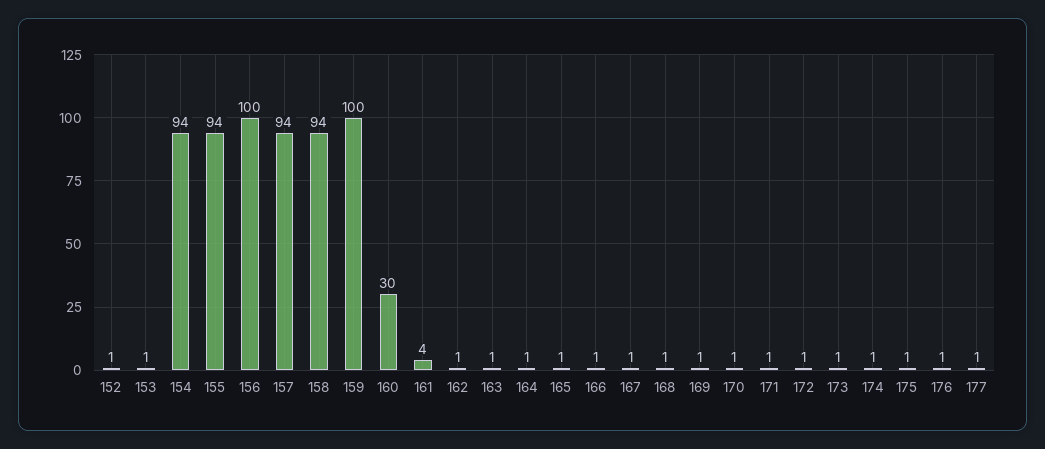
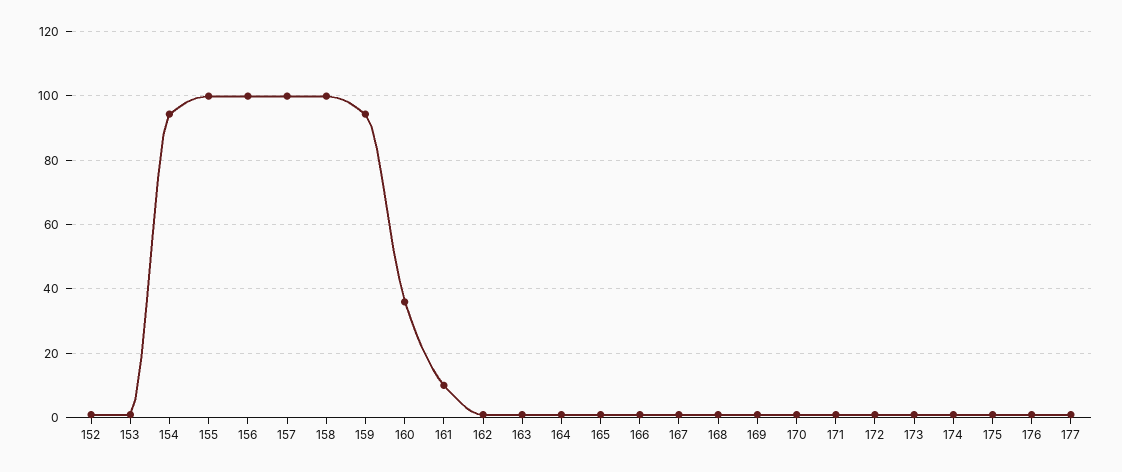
  {
    "152": 1,
    "153": 1,
    "154": 94,
-   "155": 94,
+   "155": 100,
    "156": 100,
-   "157": 94,
+   "157": 100,
-   "158": 94,
+   "158": 100,
-   "159": 100,
+   "159": 94,
-   "160": 30,
+   "160": 36,
-   "161": 4,
+   "161": 10,
    "162": 1,
    "163": 1,
    "164": 1,
    "165": 1,
    "166": 1,
    "167": 1,
    "168": 1,
    "169": 1,
    "170": 1,
    "171": 1,
    "172": 1,
    "173": 1,
    "174": 1,
    "175": 1,
    "176": 1,
    "177": 1
  }

